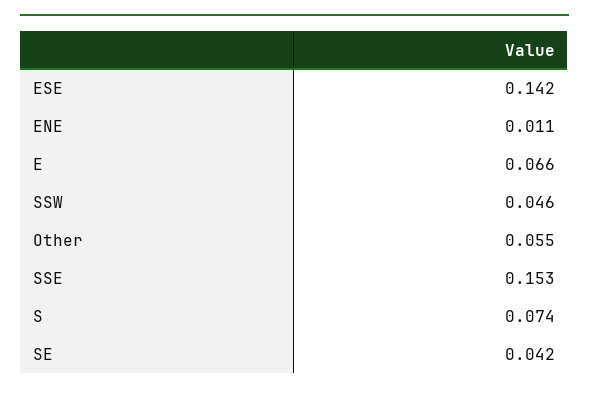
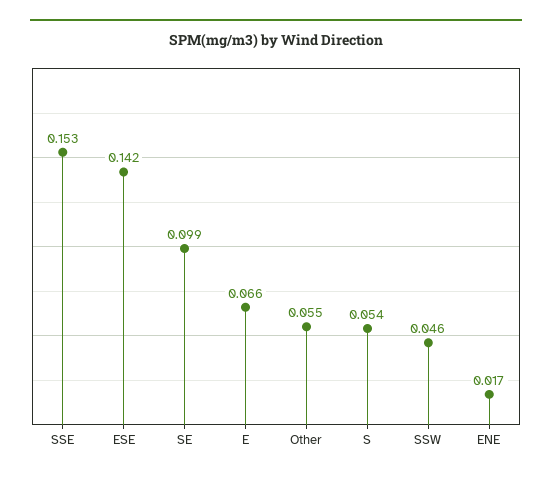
  {
    "ESE": 0.142,
-   "ENE": 0.011,
+   "ENE": 0.017,
    "E": 0.066,
    "SSW": 0.046,
    "Other": 0.055,
    "SSE": 0.153,
-   "S": 0.074,
+   "S": 0.054,
-   "SE": 0.042
+   "SE": 0.099
  }

